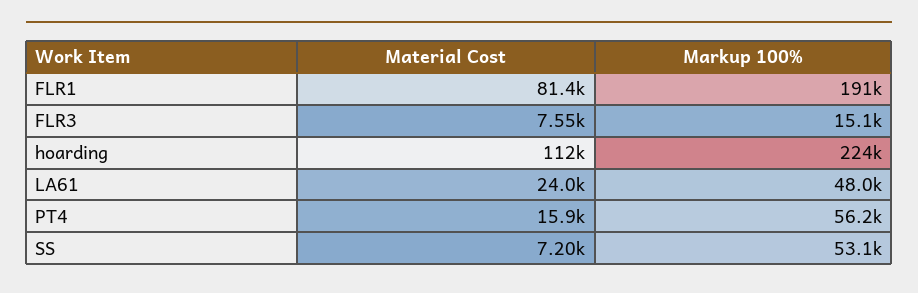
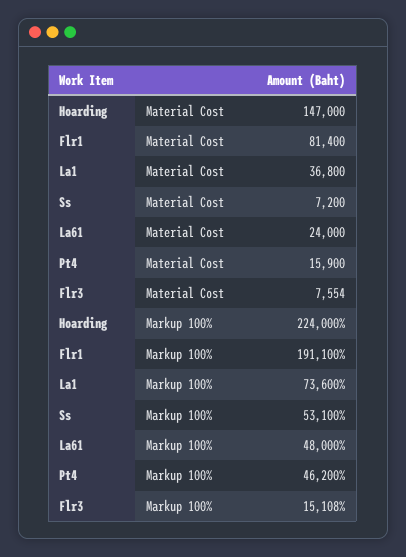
  {
    "Material Cost": {
      "FLR1": 81400,
      "FLR3": 7554,
-     "hoarding": 112000,
+     "hoarding": 147000,
      "LA61": 24000,
      "PT4": 15900,
-     "SS": 7200
+     "SS": 7200,
+     "La1": 36800
    },
    "Markup 100%": {
      "FLR1": 191100,
      "FLR3": 15108,
      "hoarding": 224000,
      "LA61": 48000,
-     "PT4": 56200,
+     "PT4": 46200,
-     "SS": 53100
+     "SS": 53100,
+     "La1": 73600
    }
  }

